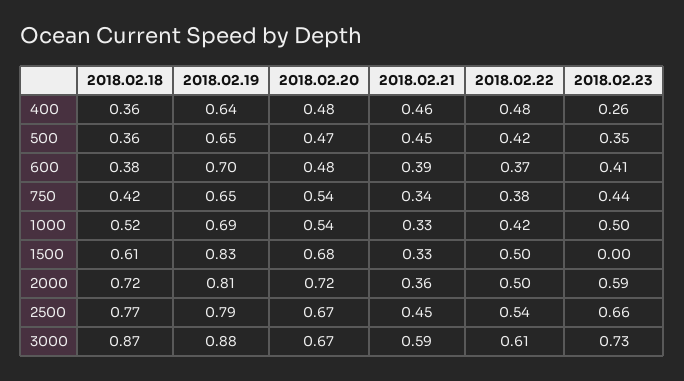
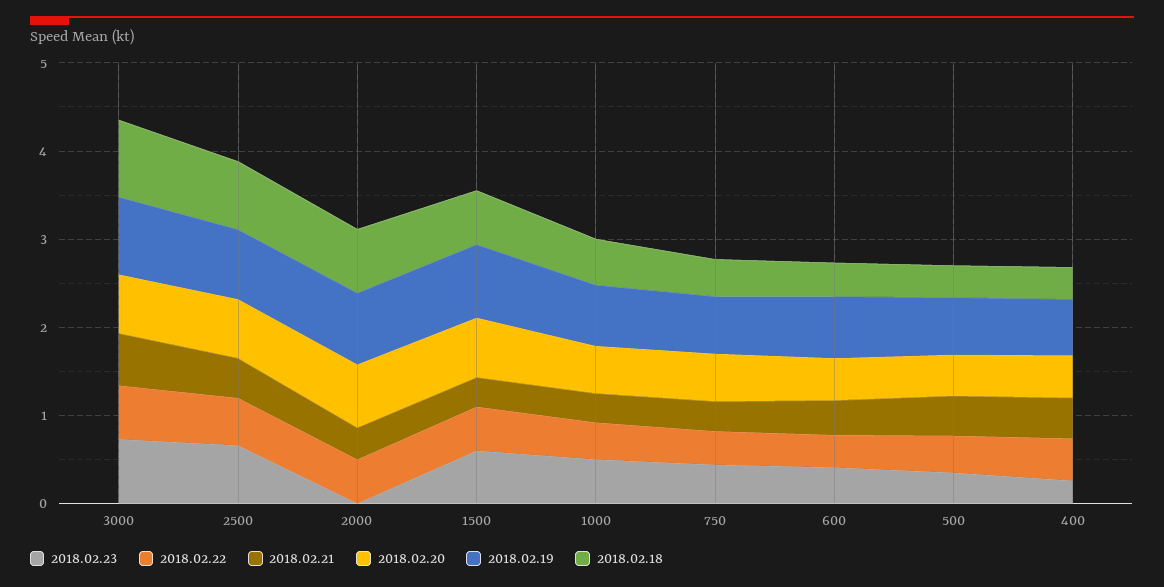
  {
    "2018.02.18": {
      "400": 0.36,
      "500": 0.36,
      "600": 0.38,
      "750": 0.42,
      "1000": 0.52,
      "1500": 0.61,
      "2000": 0.72,
      "2500": 0.77,
      "3000": 0.87
    },
    "2018.02.19": {
      "400": 0.64,
      "500": 0.65,
      "600": 0.7,
      "750": 0.65,
      "1000": 0.69,
      "1500": 0.83,
      "2000": 0.81,
      "2500": 0.79,
      "3000": 0.88
    },
    "2018.02.20": {
      "400": 0.48,
      "500": 0.47,
      "600": 0.48,
      "750": 0.54,
      "1000": 0.54,
      "1500": 0.68,
      "2000": 0.72,
      "2500": 0.67,
      "3000": 0.67
    },
    "2018.02.21": {
      "400": 0.46,
      "500": 0.45,
      "600": 0.39,
      "750": 0.34,
      "1000": 0.33,
      "1500": 0.33,
      "2000": 0.36,
      "2500": 0.45,
      "3000": 0.59
    },
    "2018.02.22": {
      "400": 0.48,
      "500": 0.42,
      "600": 0.37,
      "750": 0.38,
      "1000": 0.42,
      "1500": 0.5,
      "2000": 0.5,
      "2500": 0.54,
      "3000": 0.61
    },
    "2018.02.23": {
      "400": 0.26,
      "500": 0.35,
      "600": 0.41,
      "750": 0.44,
      "1000": 0.5,
-     "1500": 0,
+     "1500": 0.6,
-     "2000": 0.59,
+     "2000": 0,
      "2500": 0.66,
      "3000": 0.73
    }
  }

